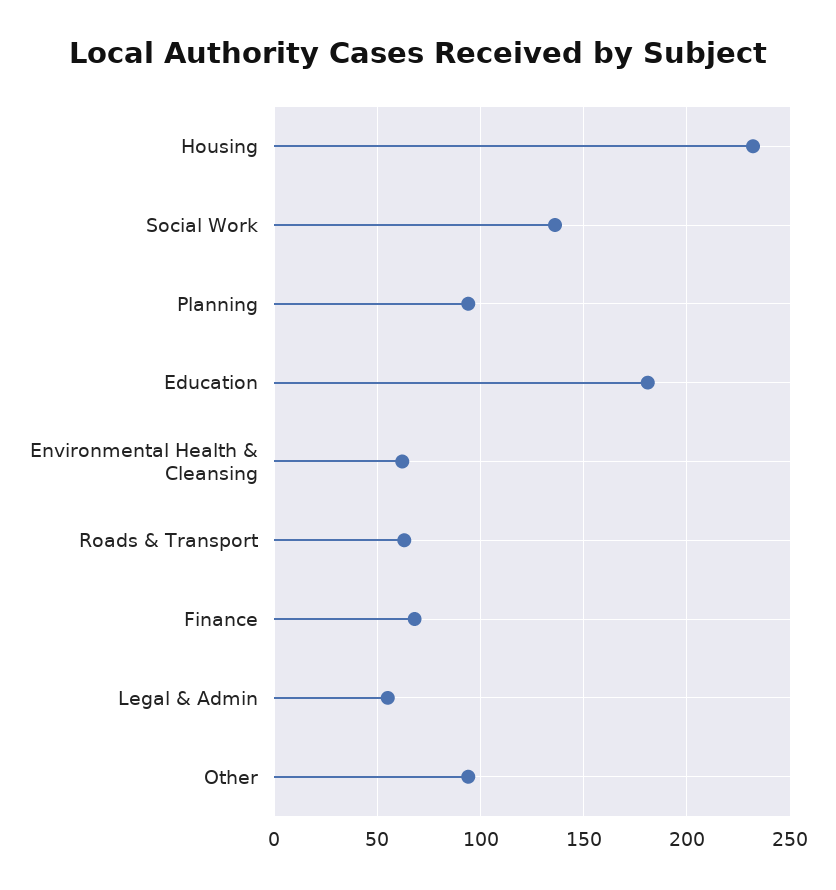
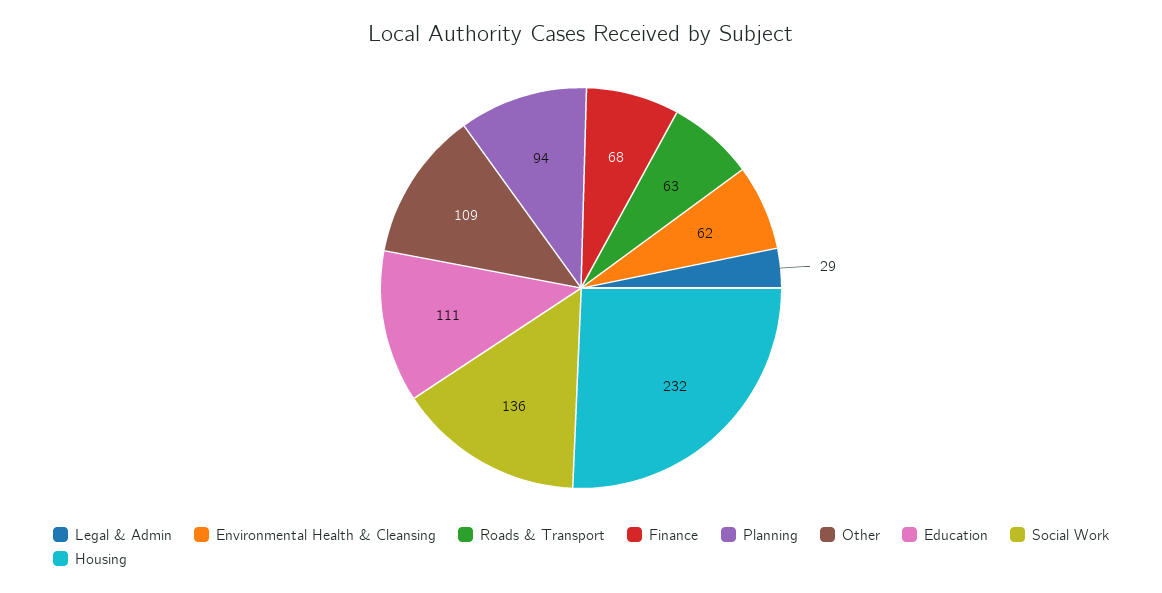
  {
    "Housing": 232,
    "Social Work": 136,
    "Planning": 94,
-   "Education": 180,
+   "Education": 111,
    "Environmental Health & Cleansing": 62,
    "Roads & Transport": 63,
    "Finance": 68,
-   "Legal & Admin": 55,
+   "Legal & Admin": 29,
-   "Other": 95
+   "Other": 109
  }

